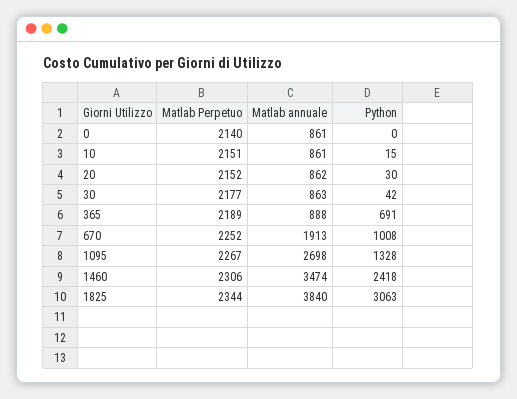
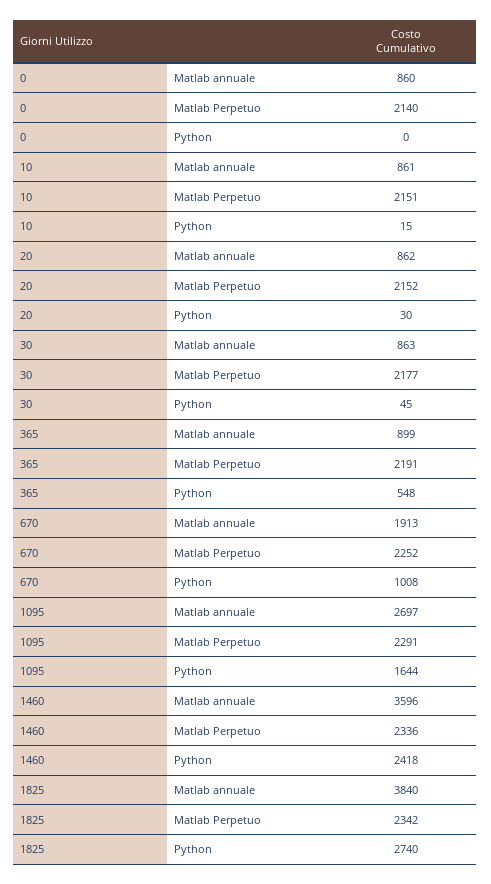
  {
    "Matlab Perpetuo": {
      "0": 2140,
      "10": 2151,
      "20": 2152,
      "30": 2177,
-     "365": 2189,
+     "365": 2191,
      "670": 2252,
-     "1095": 2267,
+     "1095": 2291,
-     "1460": 2306,
+     "1460": 2336,
-     "1825": 2344
+     "1825": 2342
    },
    "Matlab annuale": {
-     "0": 861,
+     "0": 860,
      "10": 861,
      "20": 862,
      "30": 863,
-     "365": 888,
+     "365": 899,
      "670": 1913,
-     "1095": 2698,
+     "1095": 2697,
-     "1460": 3474,
+     "1460": 3596,
      "1825": 3840
    },
    "Python": {
      "0": 0,
      "10": 15,
      "20": 30,
-     "30": 42,
+     "30": 45,
-     "365": 691,
+     "365": 548,
      "670": 1008,
-     "1095": 1328,
+     "1095": 1644,
      "1460": 2418,
-     "1825": 3063
+     "1825": 2740
    }
  }

